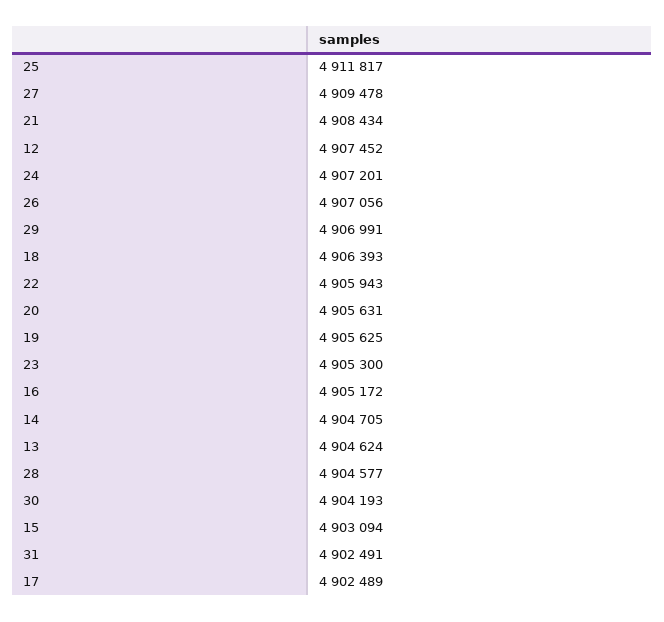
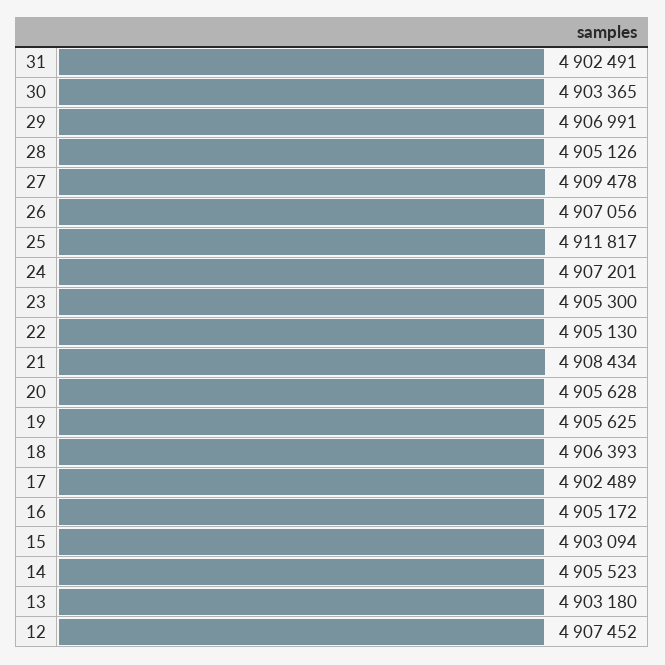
  {
    "25": 4911817,
    "27": 4909478,
    "21": 4908434,
    "12": 4907452,
    "24": 4907201,
    "26": 4907056,
    "29": 4906991,
    "18": 4906393,
-   "22": 4905943,
+   "22": 4905130,
-   "20": 4905631,
+   "20": 4905628,
    "19": 4905625,
    "23": 4905300,
    "16": 4905172,
-   "14": 4904705,
+   "14": 4905523,
-   "13": 4904624,
+   "13": 4903180,
-   "28": 4904577,
+   "28": 4905126,
-   "30": 4904193,
+   "30": 4903365,
    "15": 4903094,
    "31": 4902491,
    "17": 4902489
  }

